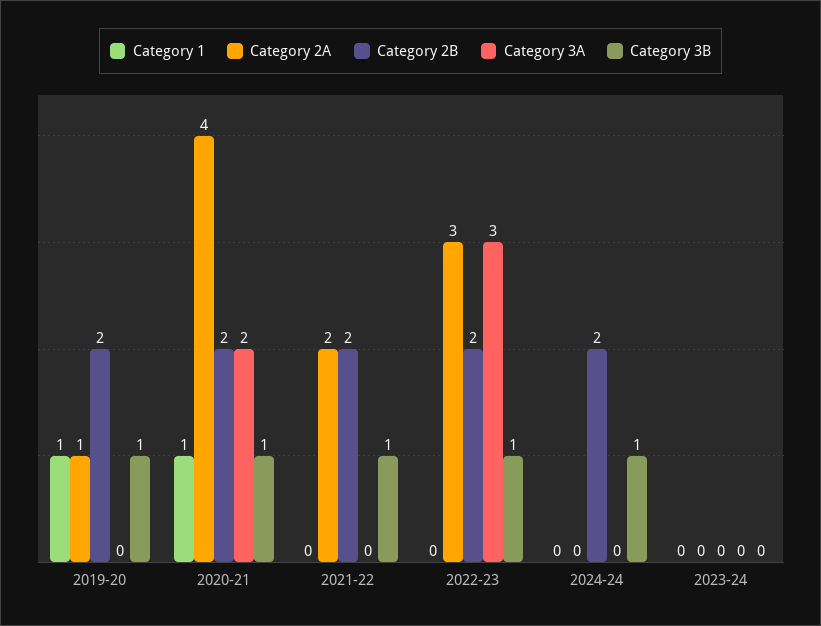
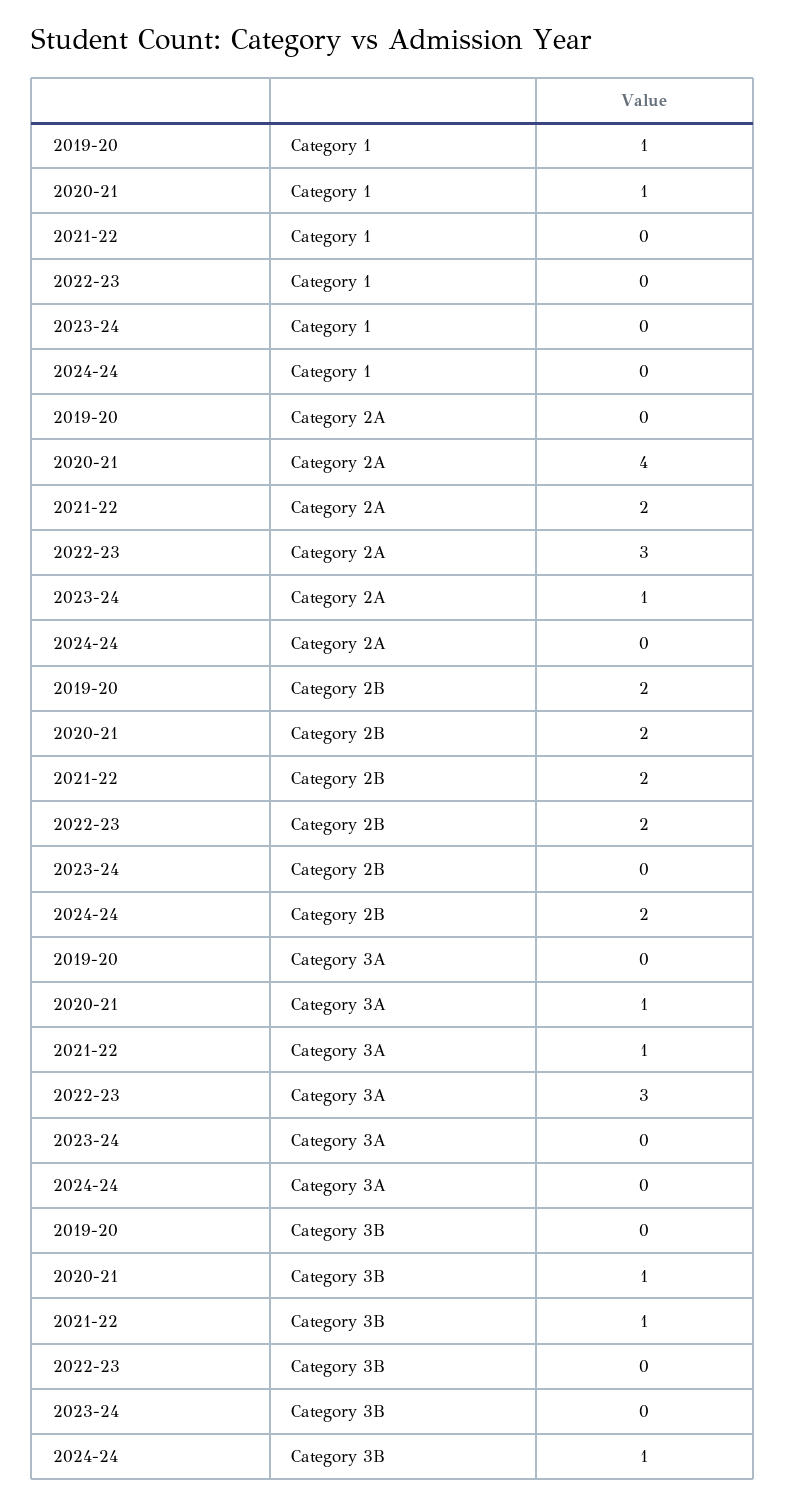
  {
    "Category 1": {
      "2019-20": 1,
      "2020-21": 1,
      "2021-22": 0,
      "2022-23": 0,
      "2024-24": 0,
      "2023-24": 0
    },
    "Category 2A": {
-     "2019-20": 1,
+     "2019-20": 0,
      "2020-21": 4,
      "2021-22": 2,
      "2022-23": 3,
      "2024-24": 0,
-     "2023-24": 0
+     "2023-24": 1
    },
    "Category 2B": {
      "2019-20": 2,
      "2020-21": 2,
      "2021-22": 2,
      "2022-23": 2,
      "2024-24": 2,
      "2023-24": 0
    },
    "Category 3A": {
      "2019-20": 0,
-     "2020-21": 2,
+     "2020-21": 1,
-     "2021-22": 0,
+     "2021-22": 1,
      "2022-23": 3,
      "2024-24": 0,
      "2023-24": 0
    },
    "Category 3B": {
-     "2019-20": 1,
+     "2019-20": 0,
      "2020-21": 1,
      "2021-22": 1,
-     "2022-23": 1,
+     "2022-23": 0,
      "2024-24": 1,
      "2023-24": 0
    }
  }

